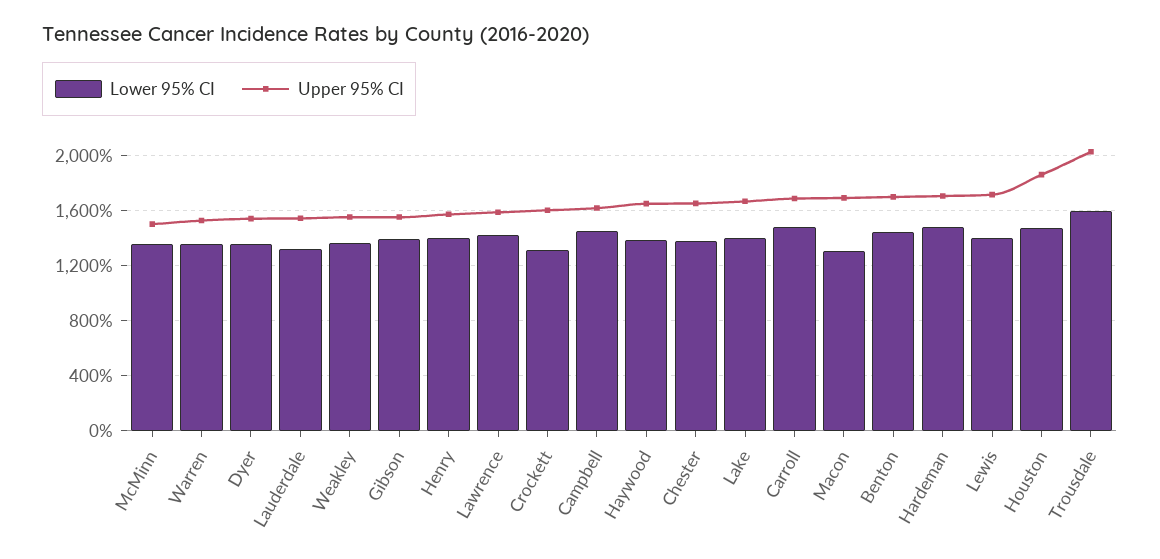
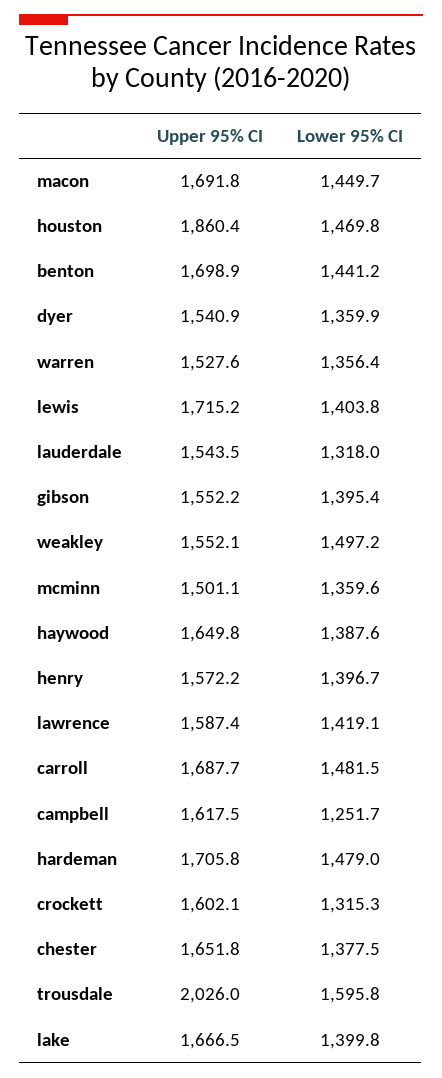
  {
    "Lower 95% CI": {
      "McMinn": 1359.6,
      "Warren": 1356.4,
      "Dyer": 1359.9,
      "Lauderdale": 1318,
-     "Weakley": 1350,
+     "Weakley": 1497.2,
      "Gibson": 1395.4,
      "Henry": 1396.7,
      "Lawrence": 1419.1,
      "Crockett": 1315.3,
-     "Campbell": 1450,
+     "Campbell": 1251.7,
      "Haywood": 1387.6,
      "Chester": 1377.5,
      "Lake": 1399.8,
      "Carroll": 1481.5,
-     "Macon": 1300,
+     "Macon": 1449.7,
      "Benton": 1441.2,
      "Hardeman": 1479,
      "Lewis": 1403.8,
      "Houston": 1469.8,
      "Trousdale": 1595.8
    },
    "Upper 95% CI": {
      "McMinn": 1501.1,
      "Warren": 1527.6,
      "Dyer": 1540.9,
      "Lauderdale": 1543.5,
      "Weakley": 1552.1,
      "Gibson": 1552.2,
      "Henry": 1572.2,
      "Lawrence": 1587.4,
      "Crockett": 1602.1,
      "Campbell": 1617.5,
      "Haywood": 1649.8,
      "Chester": 1651.8,
      "Lake": 1666.5,
      "Carroll": 1687.7,
      "Macon": 1691.8,
      "Benton": 1698.9,
      "Hardeman": 1705.8,
      "Lewis": 1715.2,
      "Houston": 1860.4,
      "Trousdale": 2026
    }
  }

